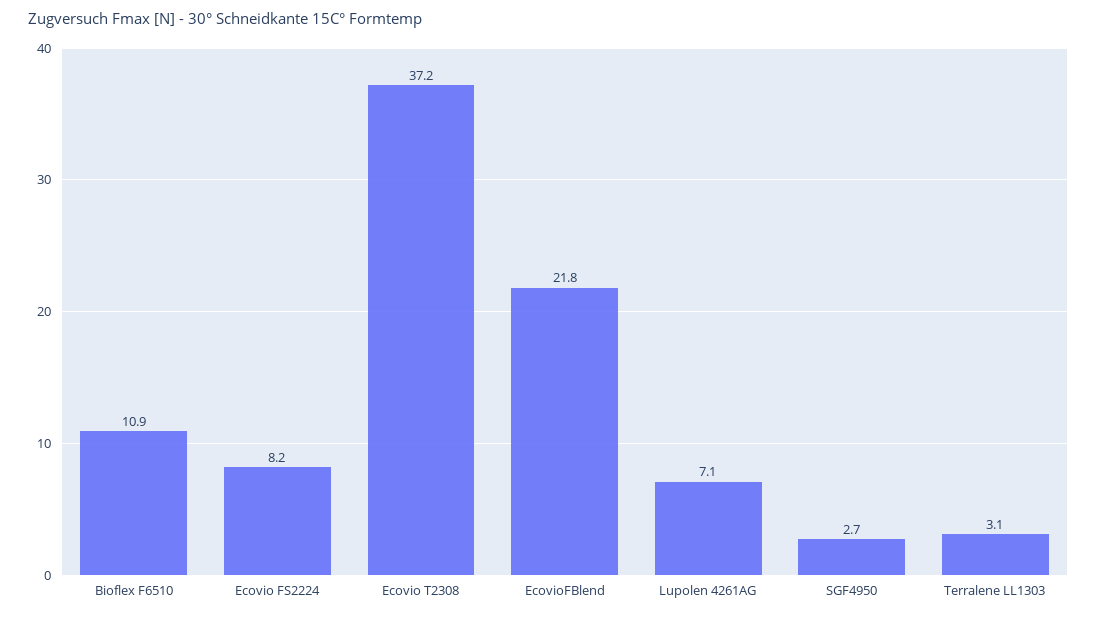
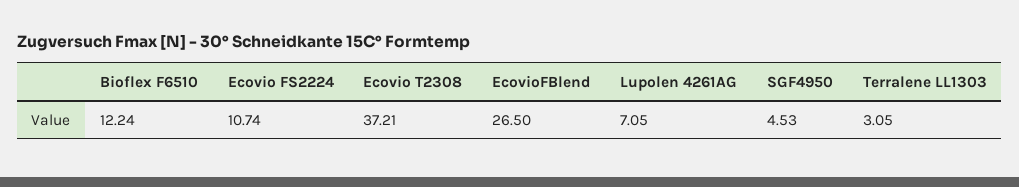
  {
-   "Bioflex F6510": 10.9,
+   "Bioflex F6510": 12.24,
-   "Ecovio FS2224": 8.2,
+   "Ecovio FS2224": 10.74,
    "Ecovio T2308": 37.21,
-   "EcovioFBlend": 21.8,
+   "EcovioFBlend": 26.5,
    "Lupolen 4261AG": 7.05,
-   "SGF4950": 2.7,
+   "SGF4950": 4.53,
    "Terralene LL1303": 3.05
  }

